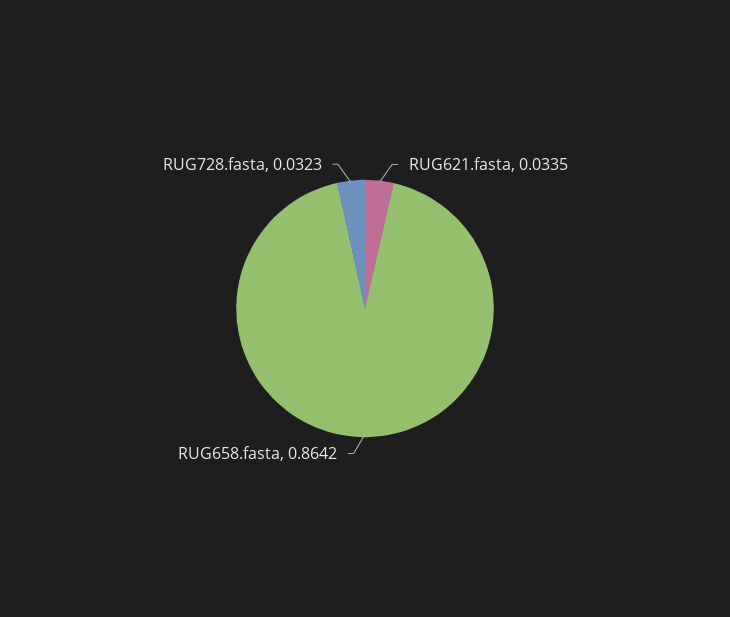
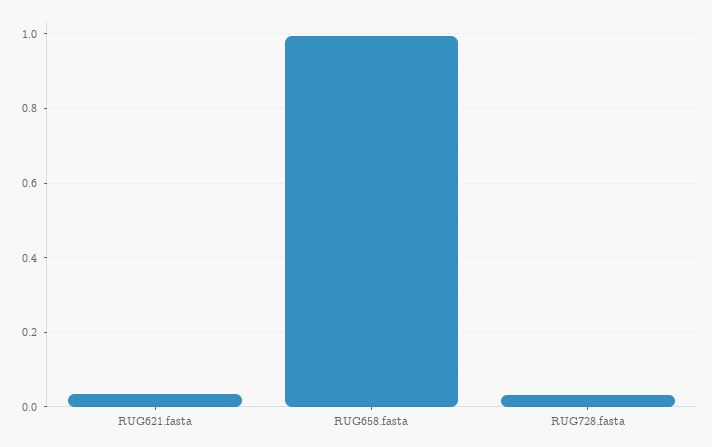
  {
    "RUG621.fasta": 0.0335,
-   "RUG658.fasta": 0.8642,
+   "RUG658.fasta": 1,
    "RUG728.fasta": 0.0323
  }

